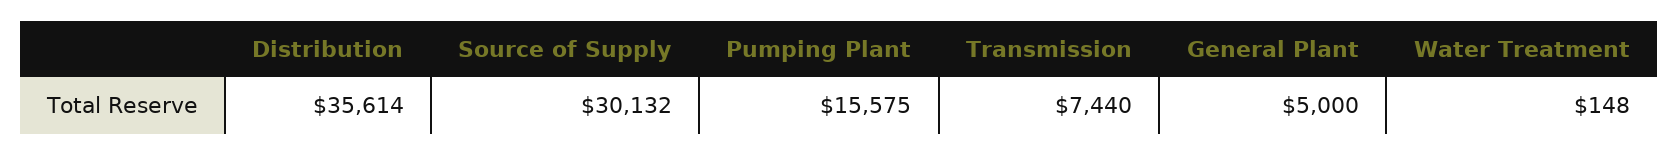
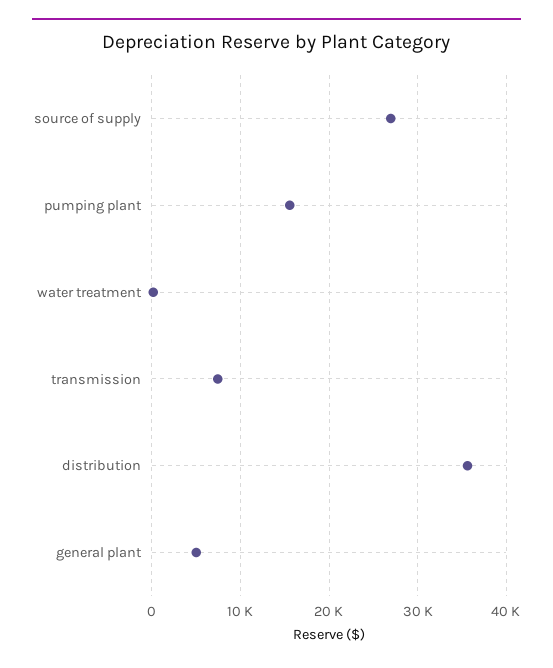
  {
    "Distribution": 35614,
-   "Source of Supply": 30132,
+   "Source of Supply": 27000,
    "Pumping Plant": 15575,
    "Transmission": 7440,
    "General Plant": 5000,
    "Water Treatment": 148
  }

